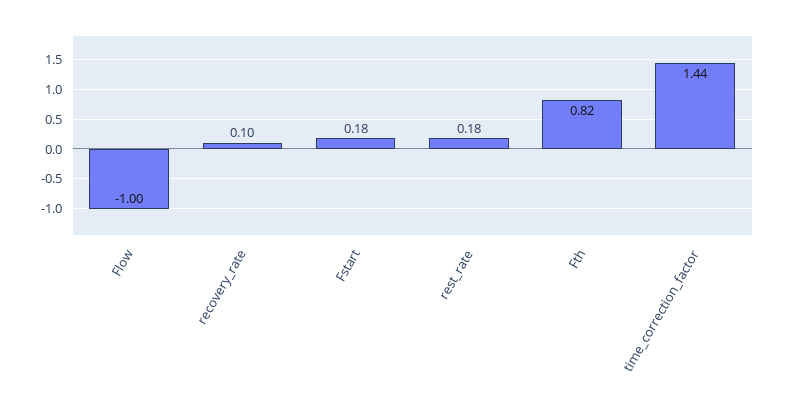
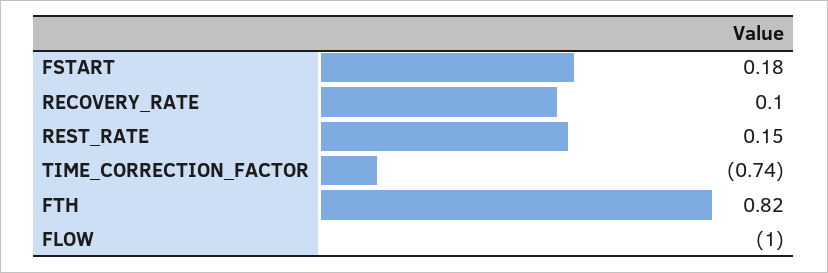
  {
    "Flow": -1,
    "recovery_rate": 0.1,
    "Fstart": 0.18,
-   "rest_rate": 0.18,
+   "rest_rate": 0.15,
    "Fth": 0.82,
-   "time_correction_factor": 1.44
+   "time_correction_factor": -0.74
  }

